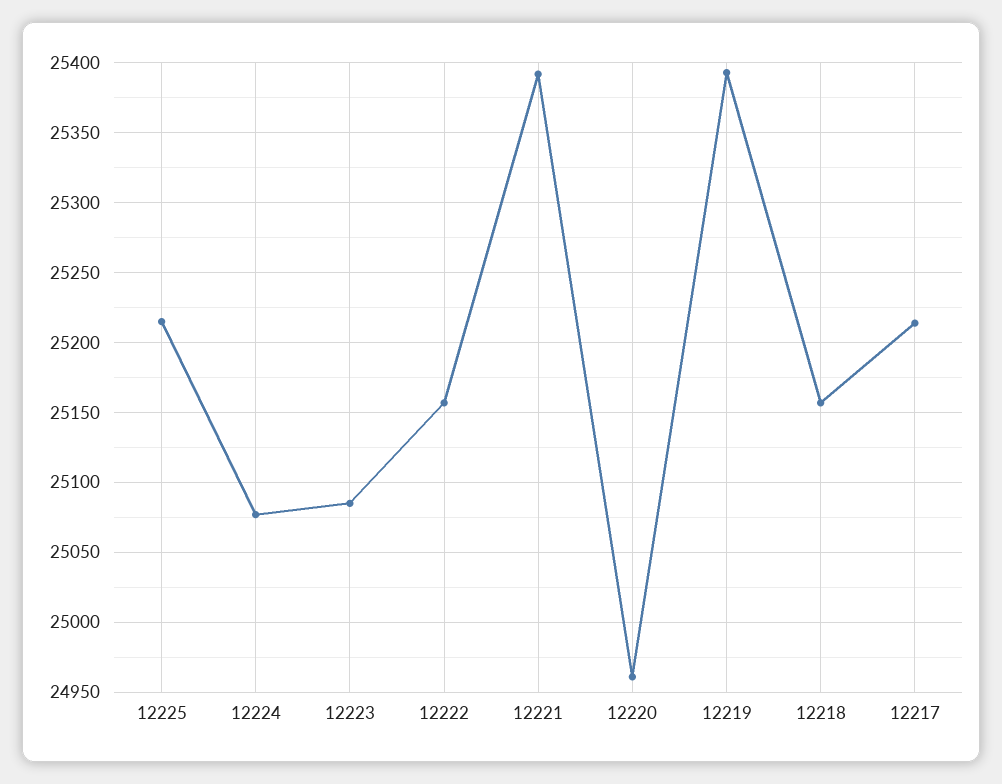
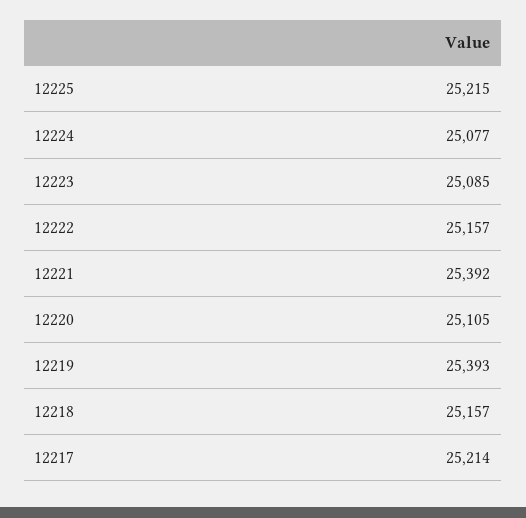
  {
    "12225": 25215,
    "12224": 25077,
    "12223": 25085,
    "12222": 25157,
    "12221": 25392,
-   "12220": 24960,
+   "12220": 25105,
    "12219": 25393,
    "12218": 25157,
    "12217": 25214
  }

